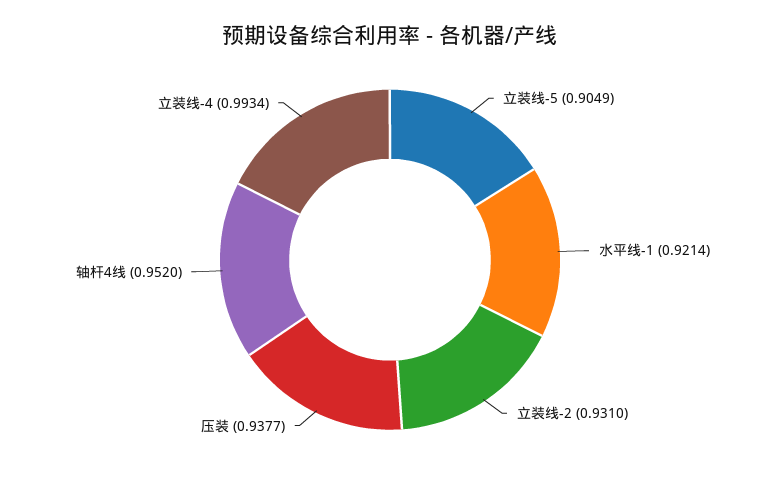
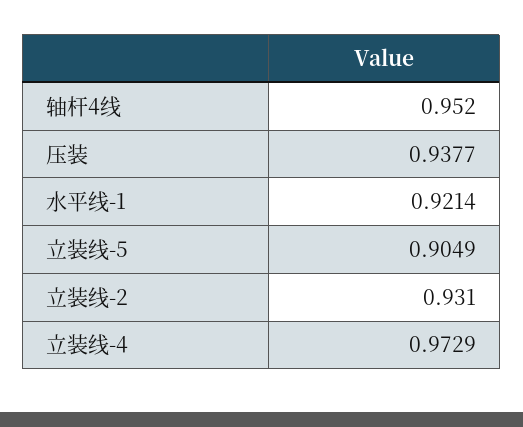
  {
    "立装线-5": 0.9049,
    "水平线-1": 0.9214,
    "立装线-2": 0.931,
    "压装": 0.9377,
    "轴杆4线": 0.952,
-   "立装线-4": 0.9934
+   "立装线-4": 0.9729
  }

